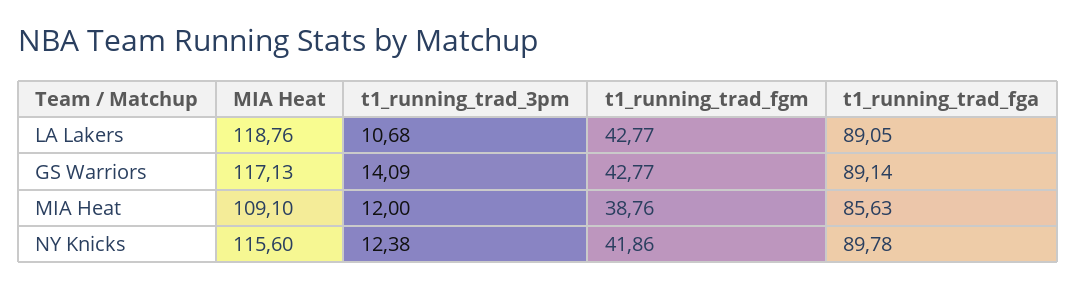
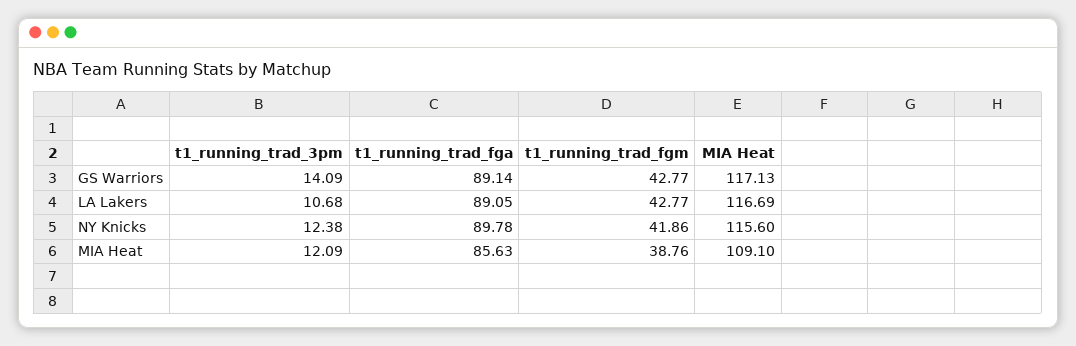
  {
    "MIA Heat": {
-     "LA Lakers": 118.76,
+     "LA Lakers": 116.69,
      "GS Warriors": 117.13,
      "MIA Heat": 109.1,
      "NY Knicks": 115.6
    },
    "t1_running_trad_3pm": {
      "LA Lakers": 10.68,
      "GS Warriors": 14.09,
-     "MIA Heat": 12,
+     "MIA Heat": 12.09,
      "NY Knicks": 12.38
    },
    "t1_running_trad_fgm": {
      "LA Lakers": 42.77,
      "GS Warriors": 42.77,
      "MIA Heat": 38.76,
      "NY Knicks": 41.86
    },
    "t1_running_trad_fga": {
      "LA Lakers": 89.05,
      "GS Warriors": 89.14,
      "MIA Heat": 85.63,
      "NY Knicks": 89.78
    }
  }

